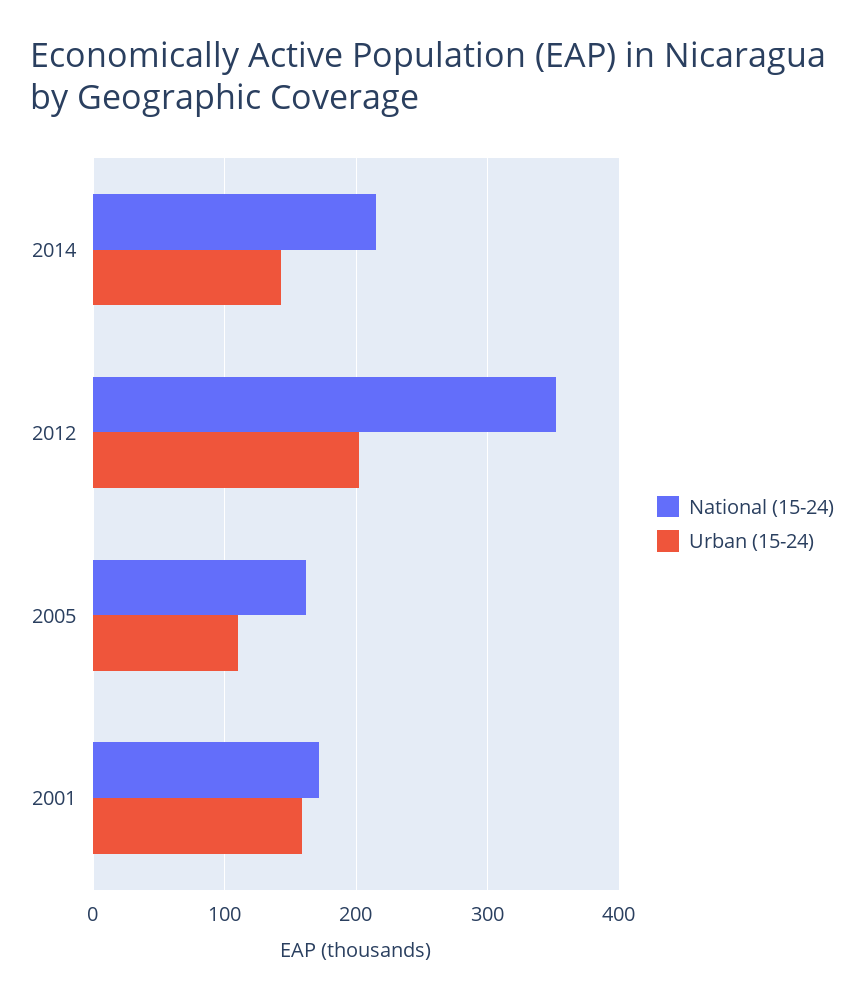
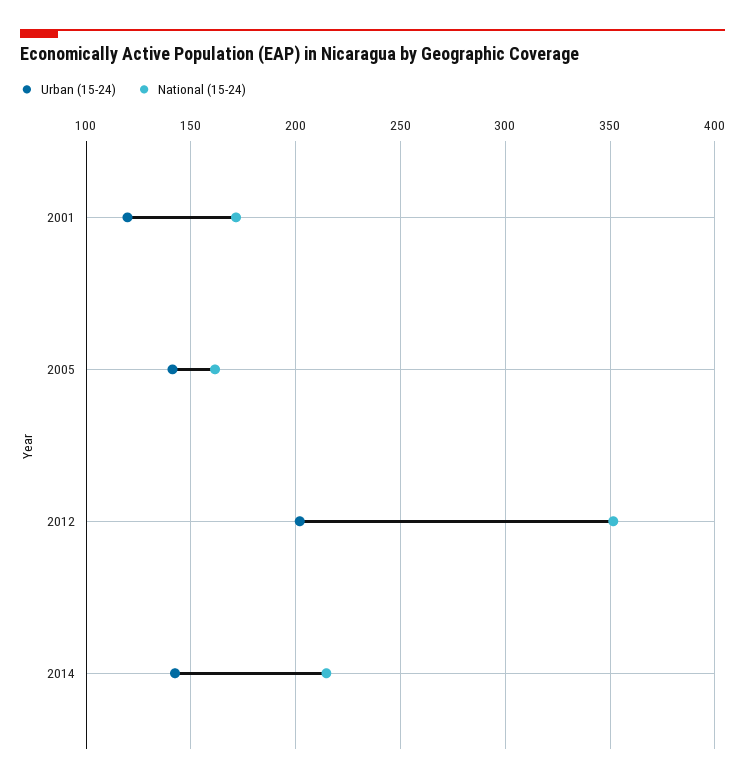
  {
    "National (15-24)": {
      "2014": 215,
      "2012": 350,
      "2005": 160,
      "2001": 170
    },
    "Urban (15-24)": {
      "2014": 140,
      "2012": 200,
-     "2005": 110,
+     "2005": 140,
-     "2001": 160
+     "2001": 120
    }
  }

